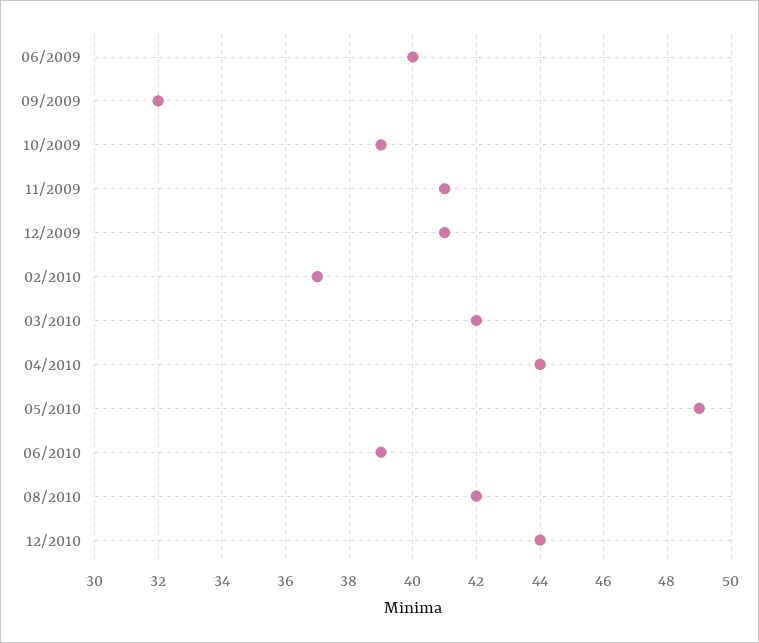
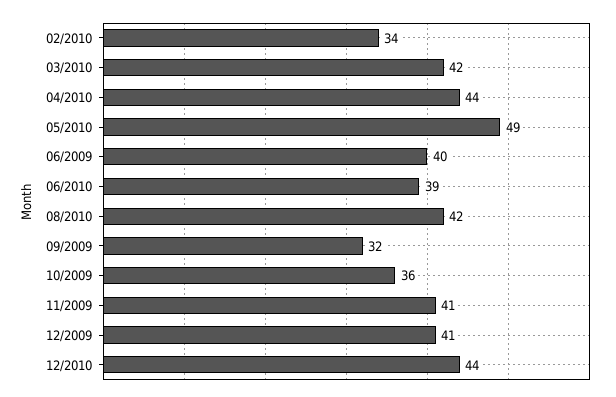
  {
    "06/2009": 40,
    "09/2009": 32,
-   "10/2009": 39,
+   "10/2009": 36,
    "11/2009": 41,
    "12/2009": 41,
-   "02/2010": 37,
+   "02/2010": 34,
    "03/2010": 42,
    "04/2010": 44,
    "05/2010": 49,
    "06/2010": 39,
    "08/2010": 42,
    "12/2010": 44
  }

